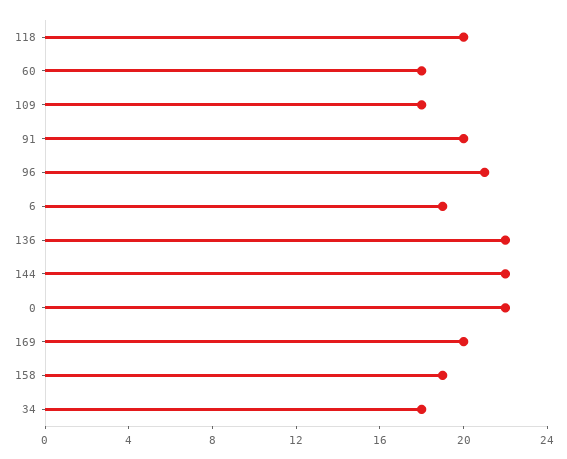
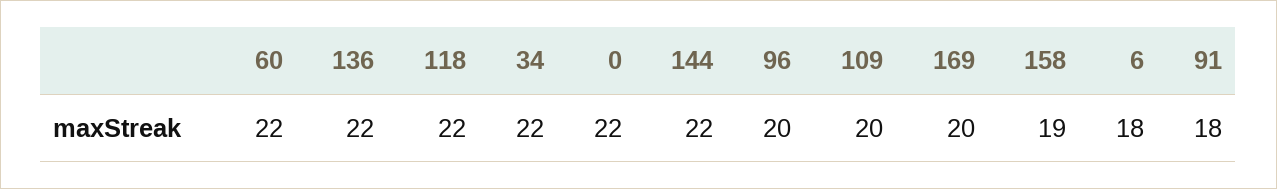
  {
-   "118": 20,
+   "118": 22,
-   "60": 18,
+   "60": 22,
-   "109": 18,
+   "109": 20,
-   "91": 20,
+   "91": 18,
-   "96": 21,
+   "96": 20,
-   "6": 19,
+   "6": 18,
    "136": 22,
    "144": 22,
    "0": 22,
    "169": 20,
    "158": 19,
-   "34": 18
+   "34": 22
  }

